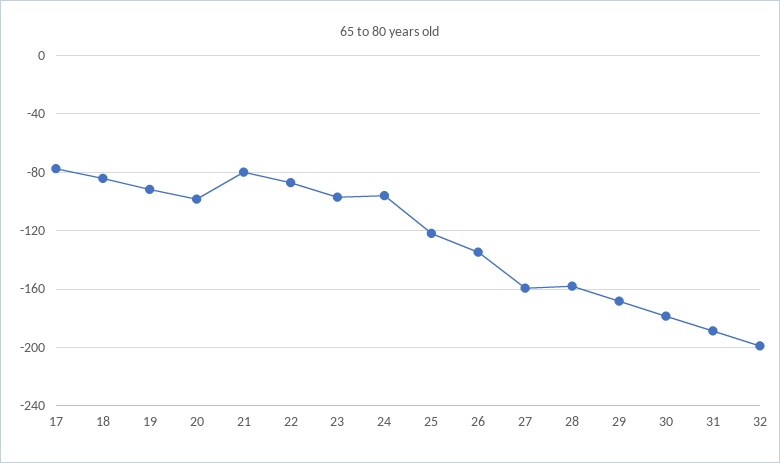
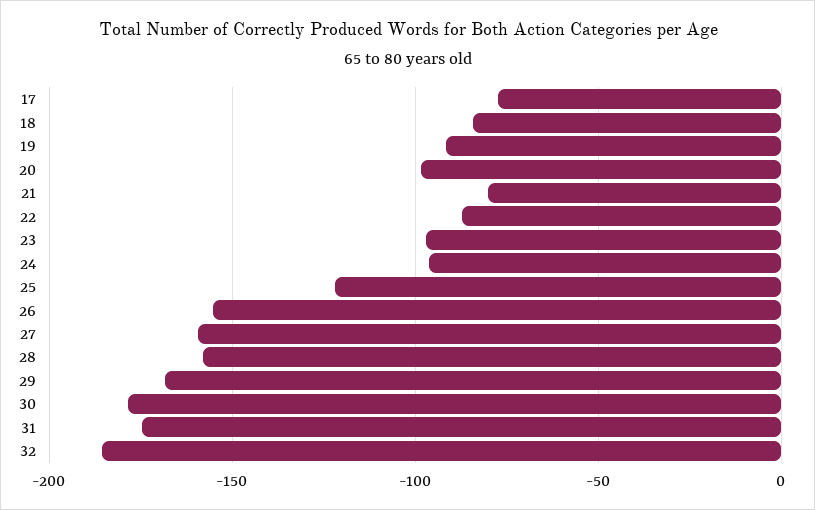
  {
    "17": -80,
    "18": -85,
    "19": -90,
    "20": -100,
    "21": -80,
    "22": -85,
    "23": -95,
    "24": -95,
    "25": -120,
-   "26": -135,
+   "26": -155,
    "27": -160,
    "28": -160,
    "29": -170,
    "30": -180,
-   "31": -190,
+   "31": -175,
-   "32": -200
+   "32": -185
  }

